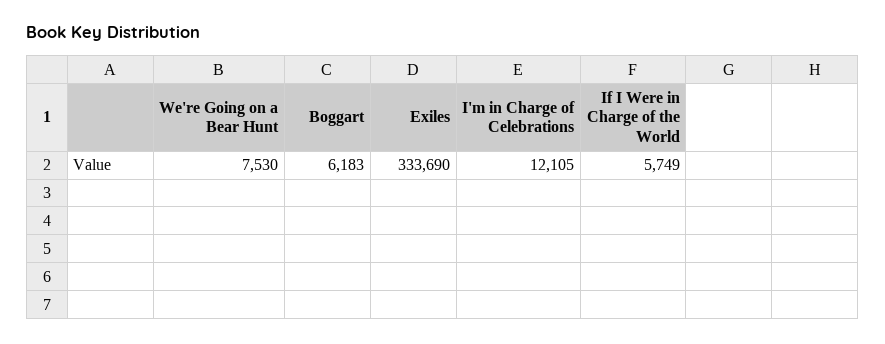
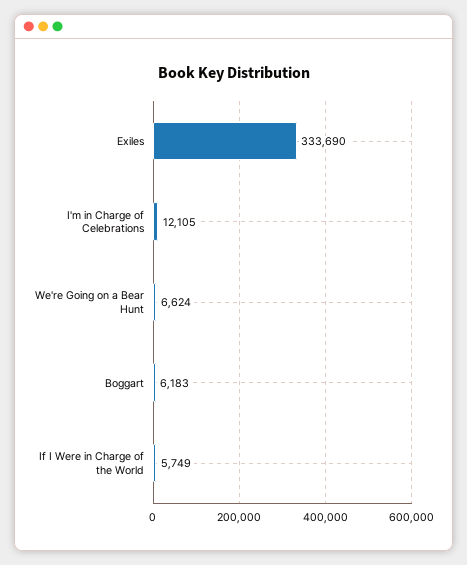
  {
-   "We're Going on a Bear Hunt": 7530,
+   "We're Going on a Bear Hunt": 6624,
    "Boggart": 6183,
    "Exiles": 333690,
    "I'm in Charge of Celebrations": 12105,
    "If I Were in Charge of the World": 5749
  }

